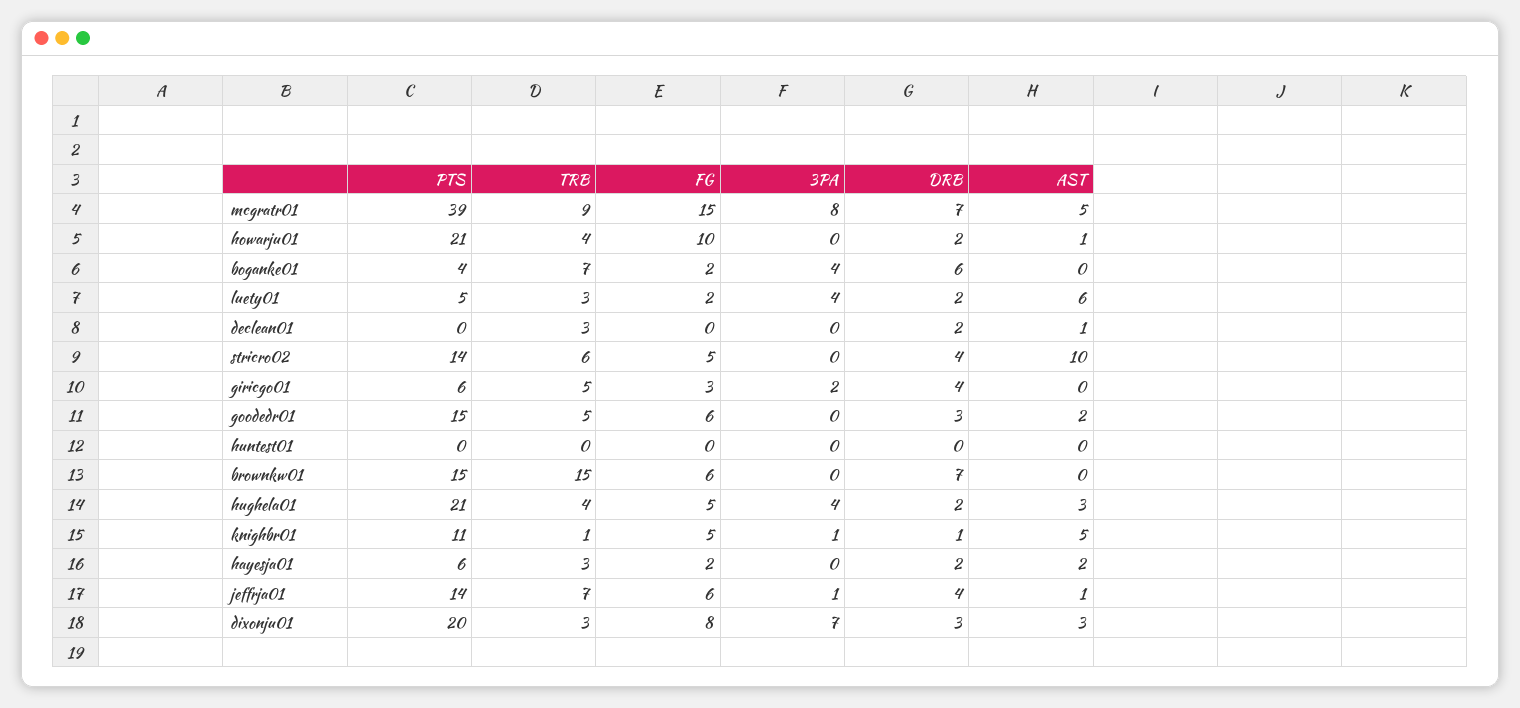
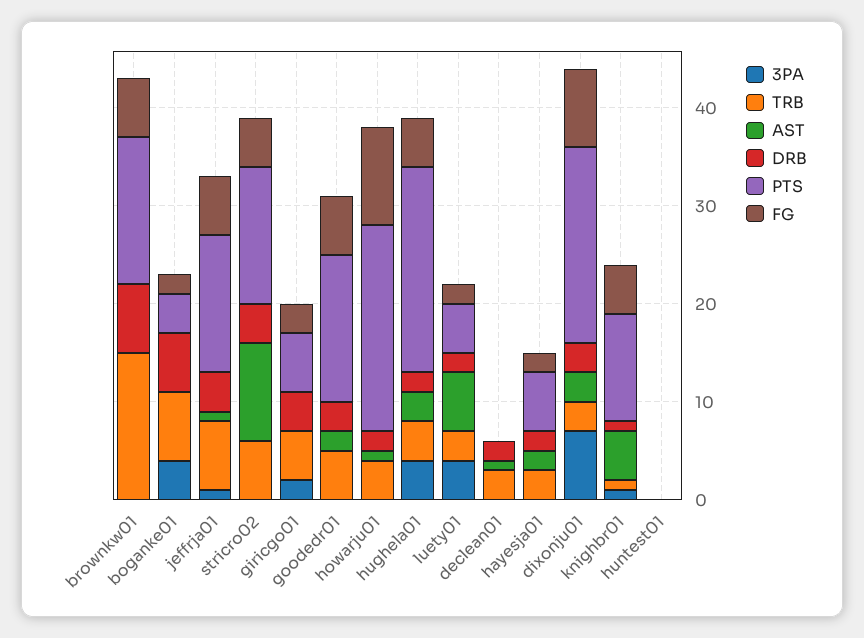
  {
    "PTS": {
-     "mcgratr01": 39,
      "howarju01": 21,
      "boganke01": 4,
      "luety01": 5,
      "declean01": 0,
      "stricro02": 14,
      "giricgo01": 6,
      "goodedr01": 15,
      "huntest01": 0,
      "brownkw01": 15,
      "hughela01": 21,
      "knighbr01": 11,
      "hayesja01": 6,
      "jeffrja01": 14,
      "dixonju01": 20
    },
    "TRB": {
-     "mcgratr01": 9,
      "howarju01": 4,
      "boganke01": 7,
      "luety01": 3,
      "declean01": 3,
      "stricro02": 6,
      "giricgo01": 5,
      "goodedr01": 5,
      "huntest01": 0,
      "brownkw01": 15,
      "hughela01": 4,
      "knighbr01": 1,
      "hayesja01": 3,
      "jeffrja01": 7,
      "dixonju01": 3
    },
    "FG": {
-     "mcgratr01": 15,
      "howarju01": 10,
      "boganke01": 2,
      "luety01": 2,
      "declean01": 0,
      "stricro02": 5,
      "giricgo01": 3,
      "goodedr01": 6,
      "huntest01": 0,
      "brownkw01": 6,
      "hughela01": 5,
      "knighbr01": 5,
      "hayesja01": 2,
      "jeffrja01": 6,
      "dixonju01": 8
    },
    "3PA": {
-     "mcgratr01": 8,
      "howarju01": 0,
      "boganke01": 4,
      "luety01": 4,
      "declean01": 0,
      "stricro02": 0,
      "giricgo01": 2,
      "goodedr01": 0,
      "huntest01": 0,
      "brownkw01": 0,
      "hughela01": 4,
      "knighbr01": 1,
      "hayesja01": 0,
      "jeffrja01": 1,
      "dixonju01": 7
    },
    "DRB": {
-     "mcgratr01": 7,
      "howarju01": 2,
      "boganke01": 6,
      "luety01": 2,
      "declean01": 2,
      "stricro02": 4,
      "giricgo01": 4,
      "goodedr01": 3,
      "huntest01": 0,
      "brownkw01": 7,
      "hughela01": 2,
      "knighbr01": 1,
      "hayesja01": 2,
      "jeffrja01": 4,
      "dixonju01": 3
    },
    "AST": {
-     "mcgratr01": 5,
      "howarju01": 1,
      "boganke01": 0,
      "luety01": 6,
      "declean01": 1,
      "stricro02": 10,
      "giricgo01": 0,
      "goodedr01": 2,
      "huntest01": 0,
      "brownkw01": 0,
      "hughela01": 3,
      "knighbr01": 5,
      "hayesja01": 2,
      "jeffrja01": 1,
      "dixonju01": 3
    }
  }

